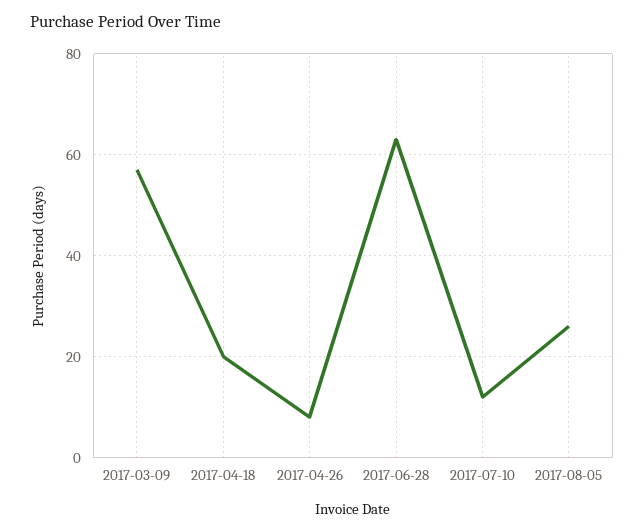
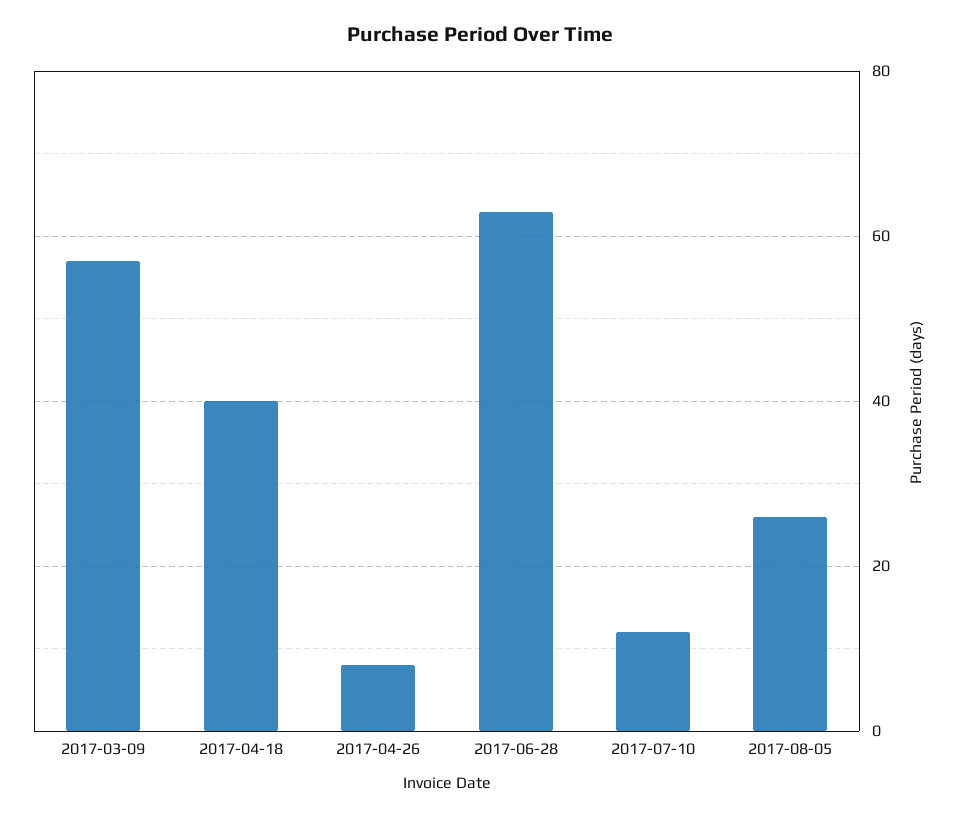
  {
    "2017-03-09": 55,
-   "2017-04-18": 20,
+   "2017-04-18": 40,
    "2017-04-26": 10,
    "2017-06-28": 65,
    "2017-07-10": 10,
    "2017-08-05": 25
  }

